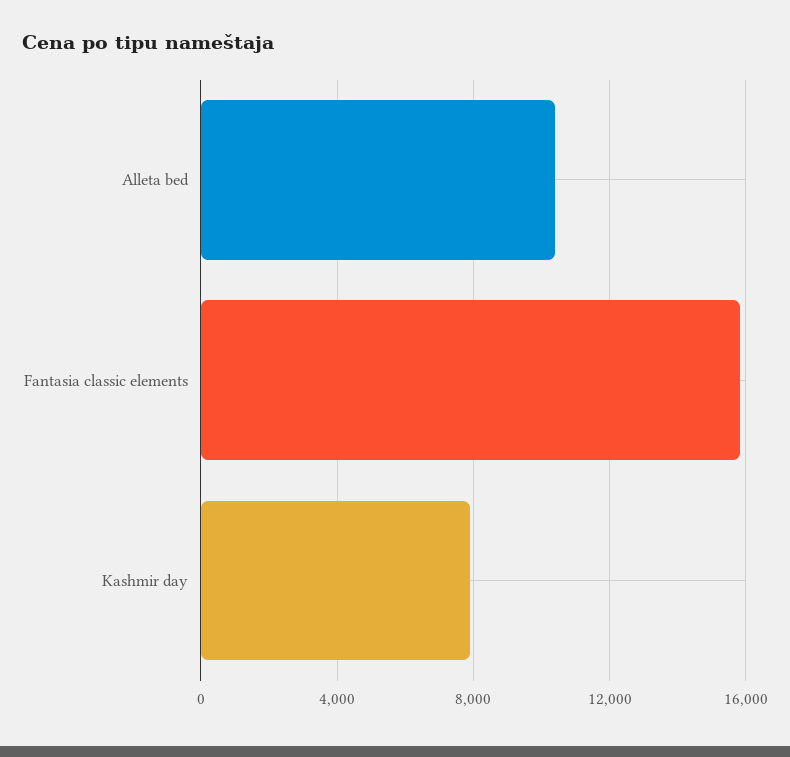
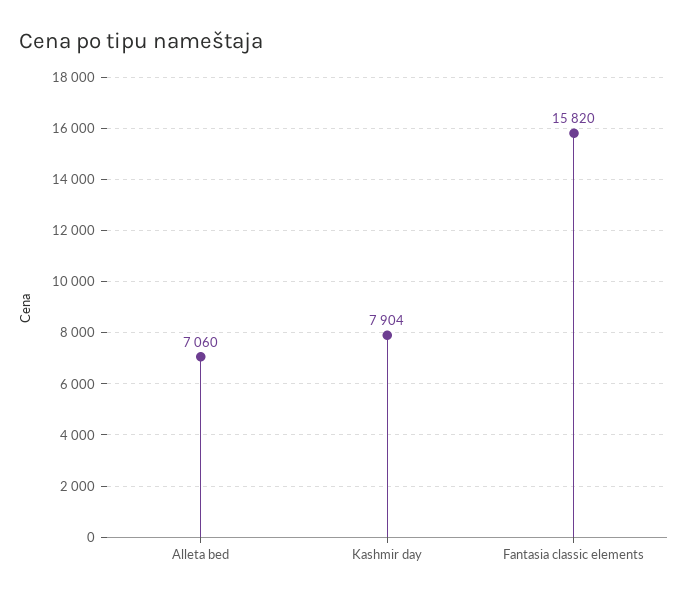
  {
-   "Alleta bed": 10500,
+   "Alleta bed": 7060,
    "Fantasia classic elements": 15820,
    "Kashmir day": 7904
  }

